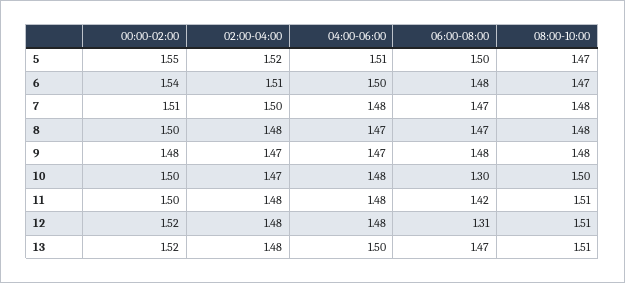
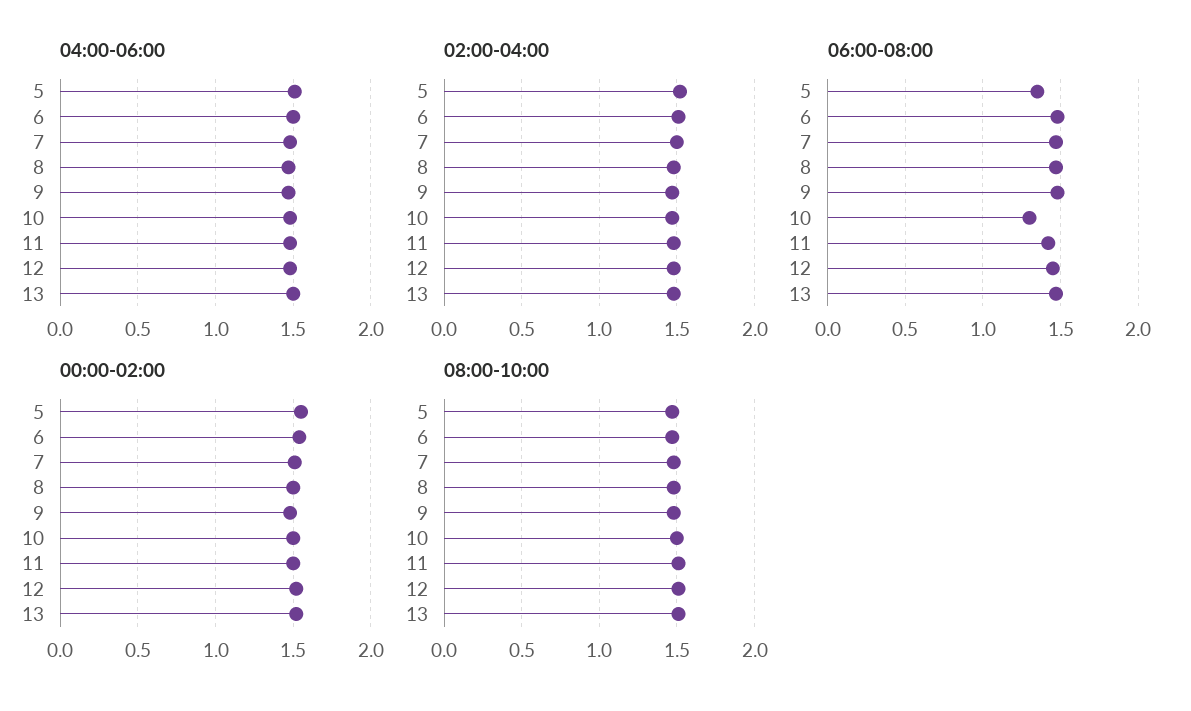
  {
    "00:00-02:00": {
      "5": 1.55,
      "6": 1.54,
      "7": 1.51,
      "8": 1.5,
      "9": 1.48,
      "10": 1.5,
      "11": 1.5,
      "12": 1.52,
      "13": 1.52
    },
    "02:00-04:00": {
      "5": 1.52,
      "6": 1.51,
      "7": 1.5,
      "8": 1.48,
      "9": 1.47,
      "10": 1.47,
      "11": 1.48,
      "12": 1.48,
      "13": 1.48
    },
    "04:00-06:00": {
      "5": 1.51,
      "6": 1.5,
      "7": 1.48,
      "8": 1.47,
      "9": 1.47,
      "10": 1.48,
      "11": 1.48,
      "12": 1.48,
      "13": 1.5
    },
    "06:00-08:00": {
-     "5": 1.5,
+     "5": 1.35,
      "6": 1.48,
      "7": 1.47,
      "8": 1.47,
      "9": 1.48,
      "10": 1.3,
      "11": 1.42,
-     "12": 1.31,
+     "12": 1.45,
      "13": 1.47
    },
    "08:00-10:00": {
      "5": 1.47,
      "6": 1.47,
      "7": 1.48,
      "8": 1.48,
      "9": 1.48,
      "10": 1.5,
      "11": 1.51,
      "12": 1.51,
      "13": 1.51
    }
  }

